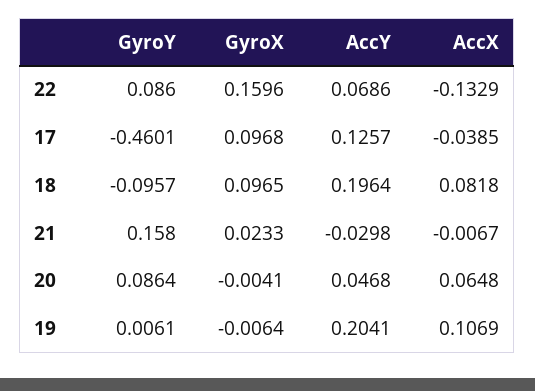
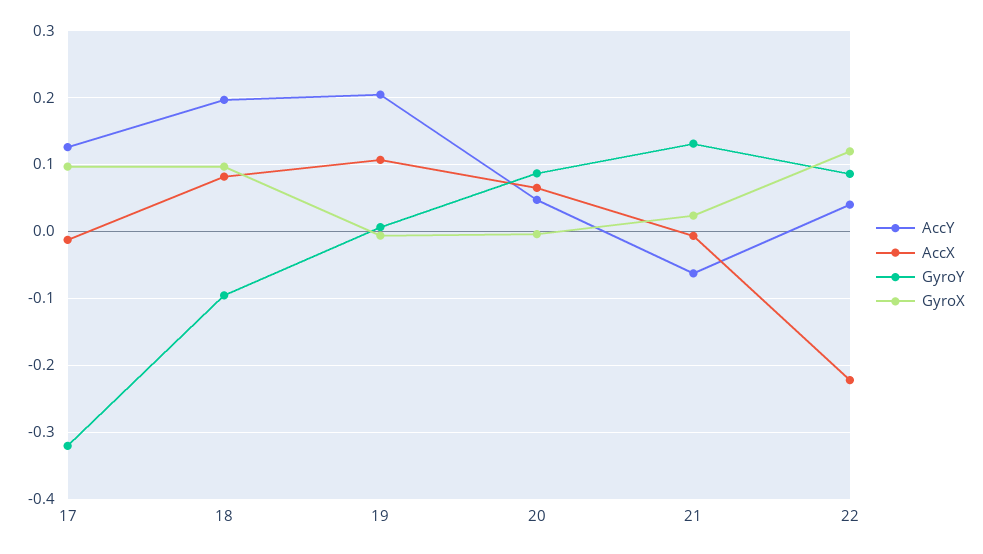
  {
    "GyroY": {
      "22": 0.086,
-     "17": -0.4601,
+     "17": -0.32,
      "18": -0.0957,
-     "21": 0.158,
+     "21": 0.13,
      "20": 0.0864,
      "19": 0.0061
    },
    "GyroX": {
-     "22": 0.1596,
+     "22": 0.12,
      "17": 0.0968,
      "18": 0.0965,
      "21": 0.0233,
      "20": -0.0041,
      "19": -0.0064
    },
    "AccY": {
-     "22": 0.0686,
+     "22": 0.04,
      "17": 0.1257,
      "18": 0.1964,
-     "21": -0.0298,
+     "21": -0.06,
      "20": 0.0468,
      "19": 0.2041
    },
    "AccX": {
-     "22": -0.1329,
+     "22": -0.22,
-     "17": -0.0385,
+     "17": -0.01,
      "18": 0.0818,
      "21": -0.0067,
      "20": 0.0648,
      "19": 0.1069
    }
  }

